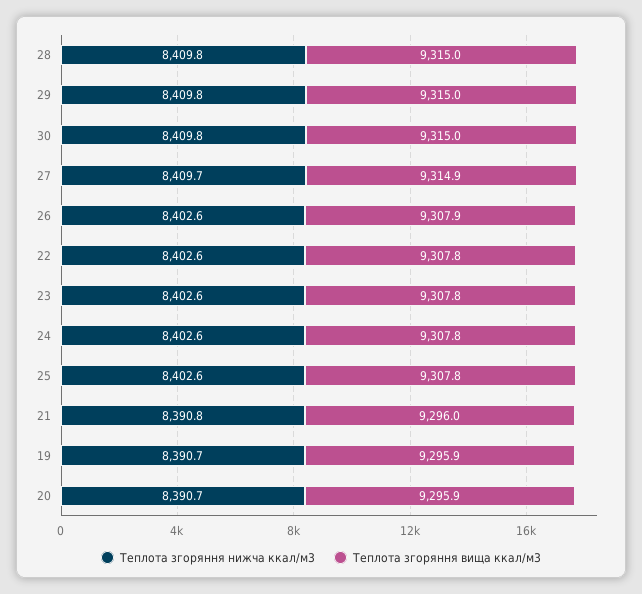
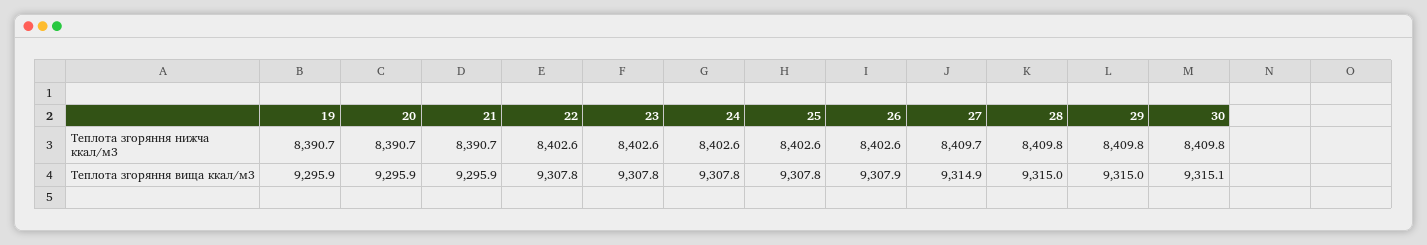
  {
    "Теплота згоряння нижча ккал/м3": {
      "28": 8409.8,
      "29": 8409.8,
      "30": 8409.8,
      "27": 8409.7,
      "26": 8402.6,
      "22": 8402.6,
      "23": 8402.6,
      "24": 8402.6,
      "25": 8402.6,
-     "21": 8390.8,
+     "21": 8390.7,
      "19": 8390.7,
      "20": 8390.7
    },
    "Теплота згоряння вища ккал/м3": {
      "28": 9315,
      "29": 9315,
-     "30": 9315,
+     "30": 9315.1,
      "27": 9314.9,
      "26": 9307.9,
      "22": 9307.8,
      "23": 9307.8,
      "24": 9307.8,
      "25": 9307.8,
-     "21": 9296,
+     "21": 9295.9,
      "19": 9295.9,
      "20": 9295.9
    }
  }

